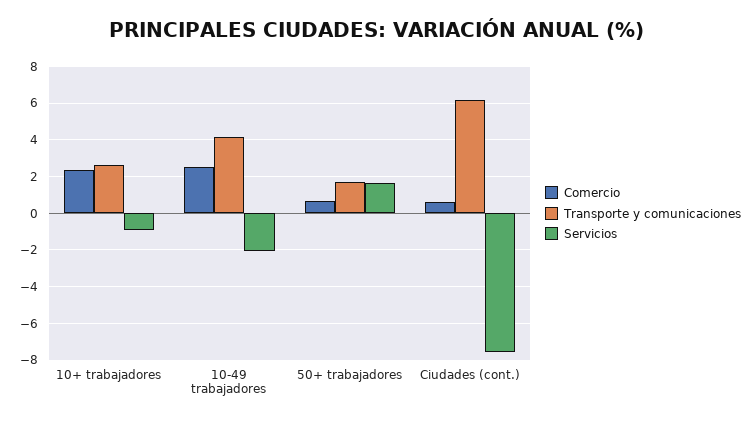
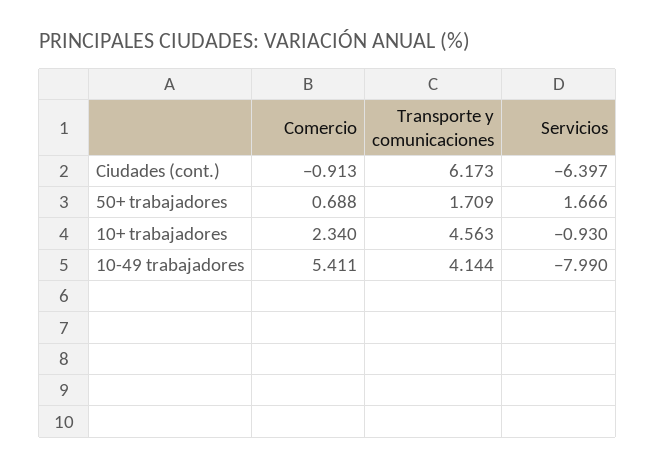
  {
    "Comercio": {
      "10+ trabajadores": 2.34,
-     "10-49 trabajadores": 2.5,
+     "10-49 trabajadores": 5.411,
      "50+ trabajadores": 0.688,
-     "Ciudades (cont.)": 0.5
+     "Ciudades (cont.)": -0.913
    },
    "Transporte y comunicaciones": {
-     "10+ trabajadores": 2.5,
+     "10+ trabajadores": 4.563,
      "10-49 trabajadores": 4.144,
      "50+ trabajadores": 1.709,
      "Ciudades (cont.)": 6.173
    },
    "Servicios": {
      "10+ trabajadores": -0.93,
-     "10-49 trabajadores": -2,
+     "10-49 trabajadores": -7.99,
      "50+ trabajadores": 1.666,
-     "Ciudades (cont.)": -7.5
+     "Ciudades (cont.)": -6.397
    }
  }

